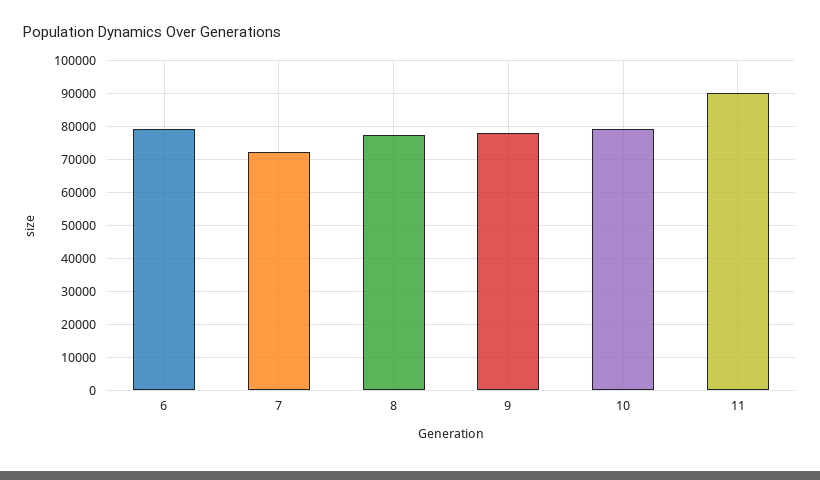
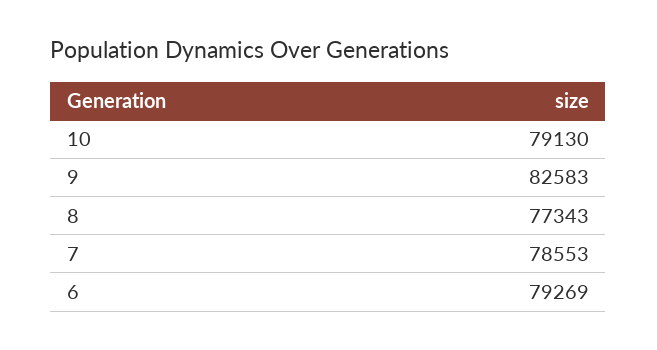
  {
    "6": 79269,
-   "7": 72000,
+   "7": 78553,
    "8": 77343,
-   "9": 78000,
+   "9": 82583,
-   "10": 79130,
+   "10": 79130
-   "11": 90000
  }

